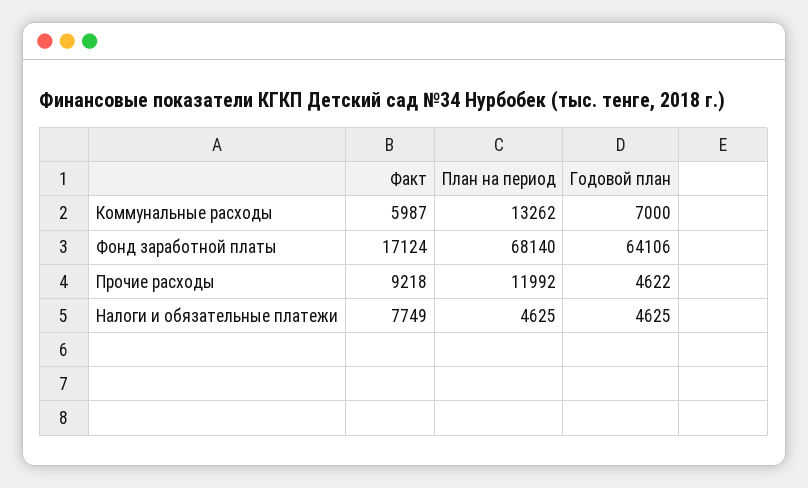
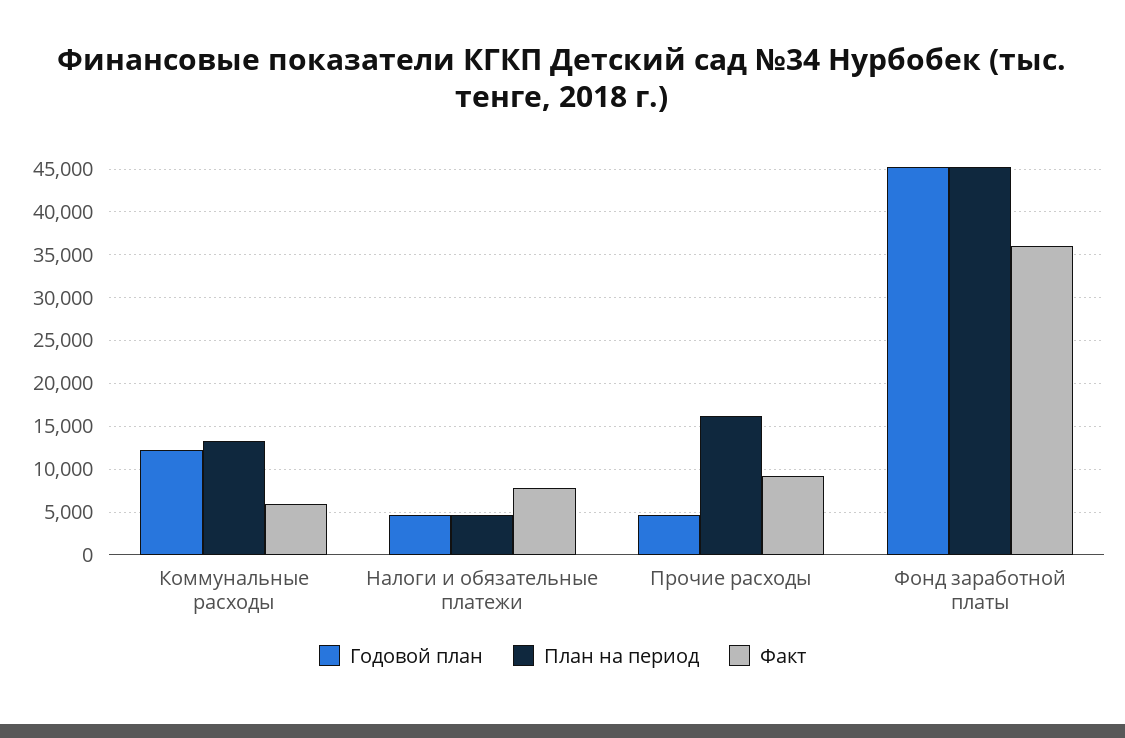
  {
    "Факт": {
      "Коммунальные расходы": 5987,
-     "Фонд заработной платы": 17124,
+     "Фонд заработной платы": 36000,
      "Прочие расходы": 9218,
      "Налоги и обязательные платежи": 7749
    },
    "План на период": {
      "Коммунальные расходы": 13262,
-     "Фонд заработной платы": 68140,
+     "Фонд заработной платы": 45000,
-     "Прочие расходы": 11992,
+     "Прочие расходы": 16000,
      "Налоги и обязательные платежи": 4625
    },
    "Годовой план": {
-     "Коммунальные расходы": 7000,
+     "Коммунальные расходы": 12000,
-     "Фонд заработной платы": 64106,
+     "Фонд заработной платы": 45000,
      "Прочие расходы": 4622,
      "Налоги и обязательные платежи": 4625
    }
  }

